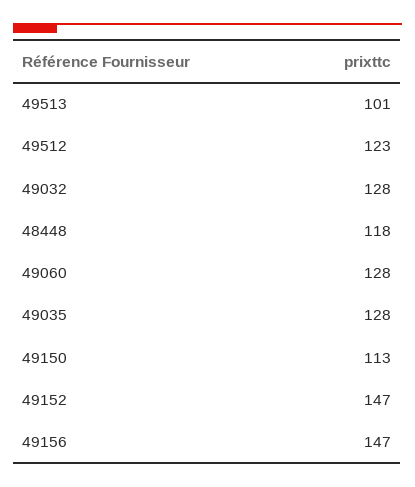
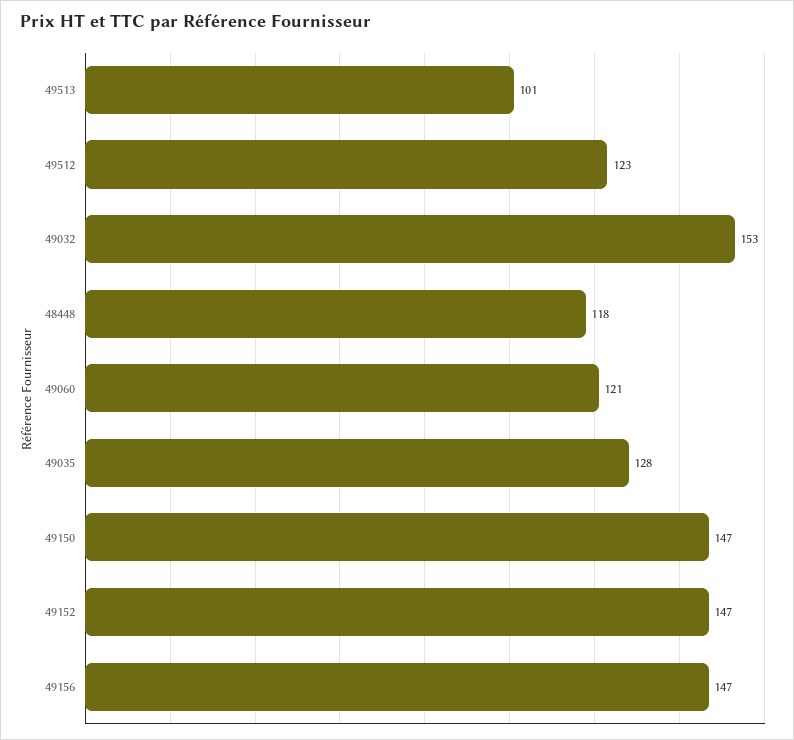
  {
    "49513": 101,
    "49512": 123,
-   "49032": 128,
+   "49032": 153,
    "48448": 118,
-   "49060": 128,
+   "49060": 121,
    "49035": 128,
-   "49150": 113,
+   "49150": 147,
    "49152": 147,
    "49156": 147
  }

